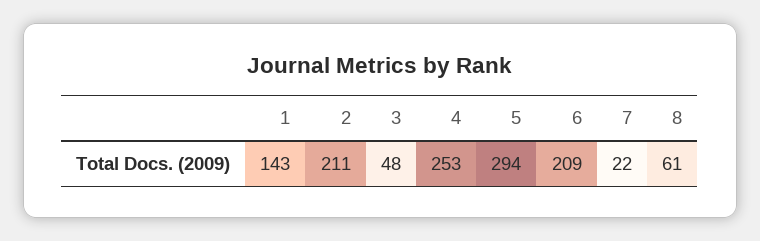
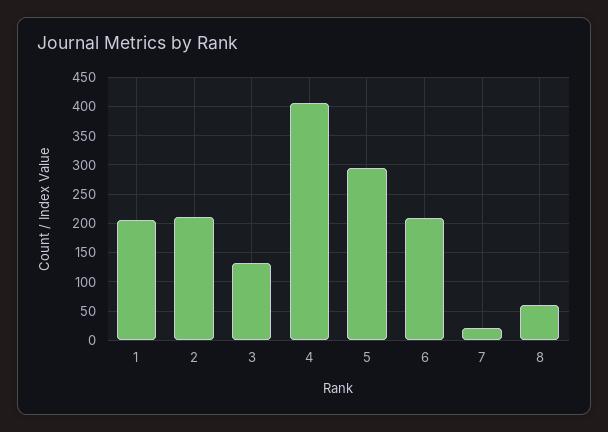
  {
-   "1": 143,
+   "1": 200,
    "2": 211,
-   "3": 48,
+   "3": 125,
-   "4": 253,
+   "4": 400,
    "5": 294,
    "6": 209,
    "7": 22,
    "8": 61
  }

